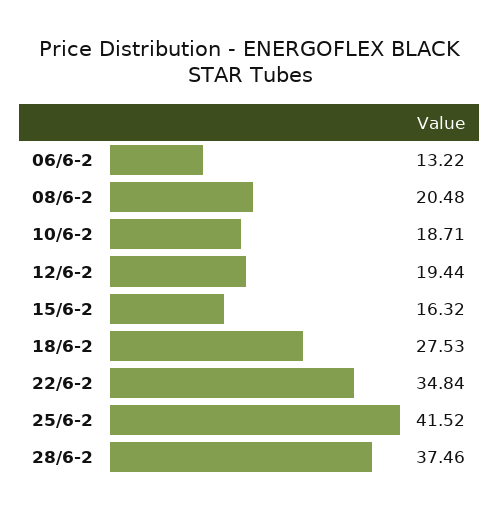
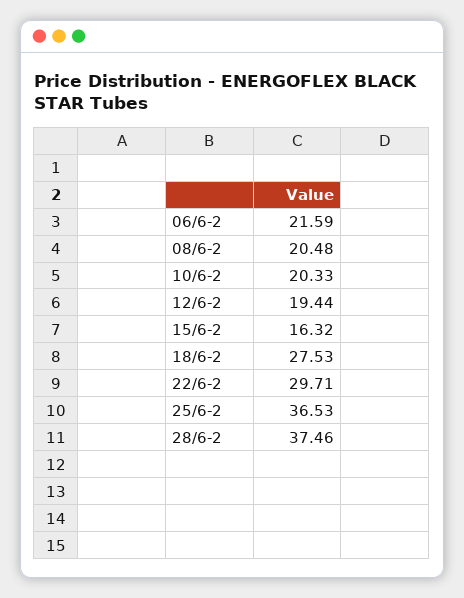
  {
-   "06/6-2": 13.22,
+   "06/6-2": 21.59,
    "08/6-2": 20.48,
-   "10/6-2": 18.71,
+   "10/6-2": 20.33,
    "12/6-2": 19.44,
    "15/6-2": 16.32,
    "18/6-2": 27.53,
-   "22/6-2": 34.84,
+   "22/6-2": 29.71,
-   "25/6-2": 41.52,
+   "25/6-2": 36.53,
    "28/6-2": 37.46
  }

